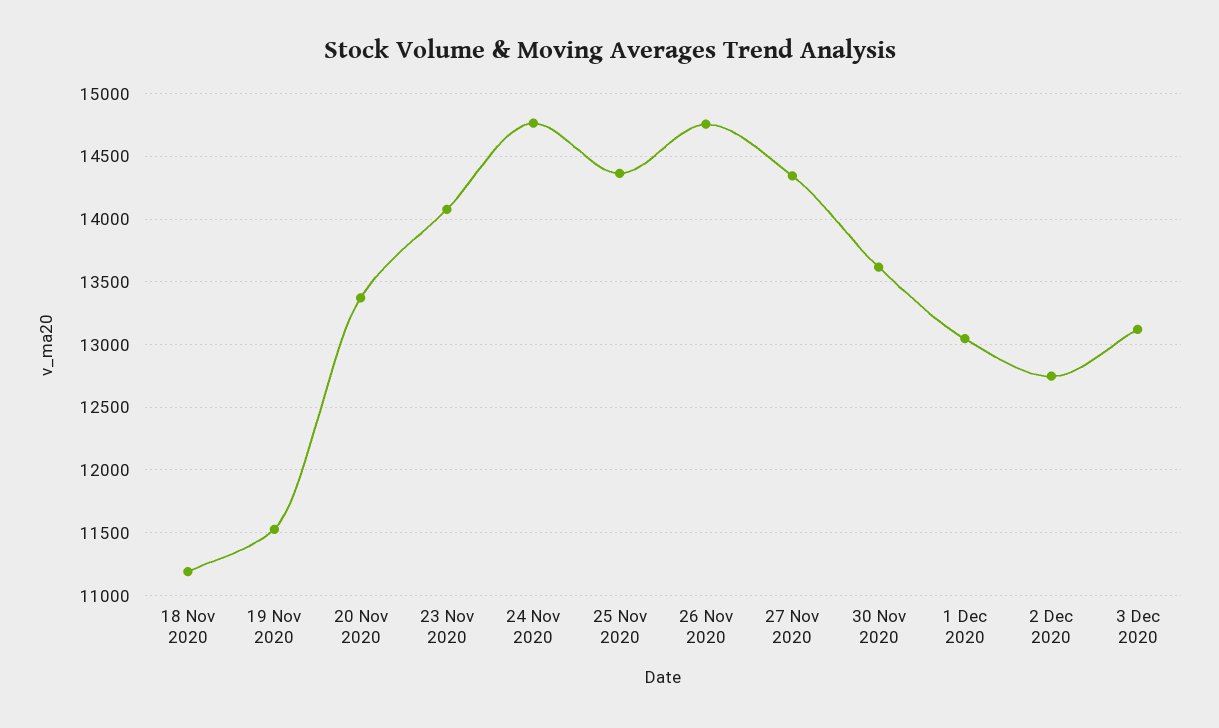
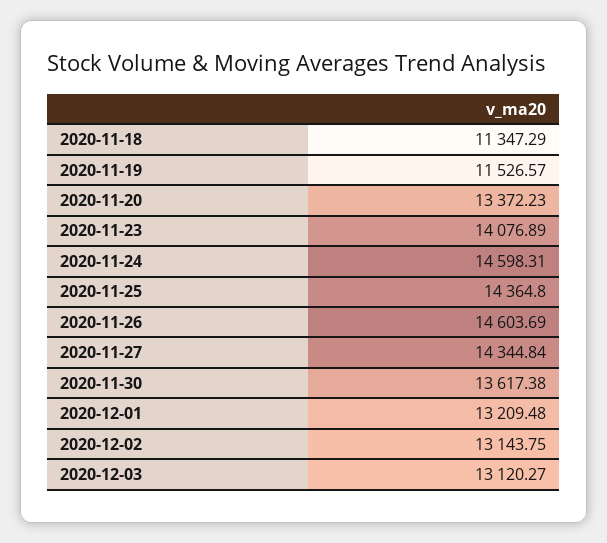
  {
-   "18 Nov 2020": 11200,
+   "18 Nov 2020": 11347.29,
    "19 Nov 2020": 11526.57,
    "20 Nov 2020": 13372.23,
    "23 Nov 2020": 14076.89,
-   "24 Nov 2020": 14750,
+   "24 Nov 2020": 14598.31,
    "25 Nov 2020": 14364.8,
-   "26 Nov 2020": 14750,
+   "26 Nov 2020": 14603.69,
    "27 Nov 2020": 14344.84,
    "30 Nov 2020": 13617.38,
-   "1 Dec 2020": 13050,
+   "1 Dec 2020": 13209.48,
-   "2 Dec 2020": 12750,
+   "2 Dec 2020": 13143.75,
    "3 Dec 2020": 13120.27
  }

